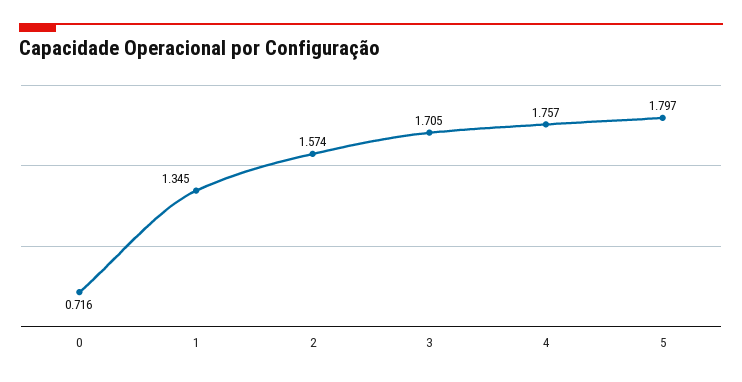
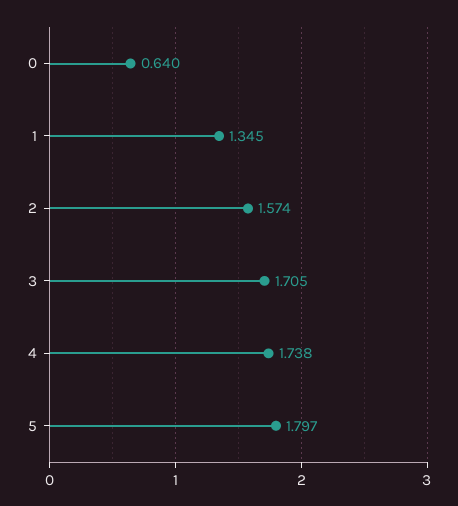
  {
-   "0": 0.716,
+   "0": 0.64,
    "1": 1.345,
    "2": 1.574,
    "3": 1.705,
-   "4": 1.757,
+   "4": 1.738,
    "5": 1.797
  }

